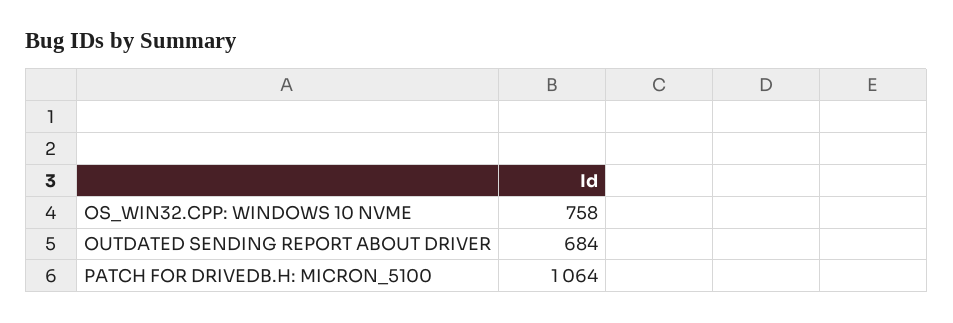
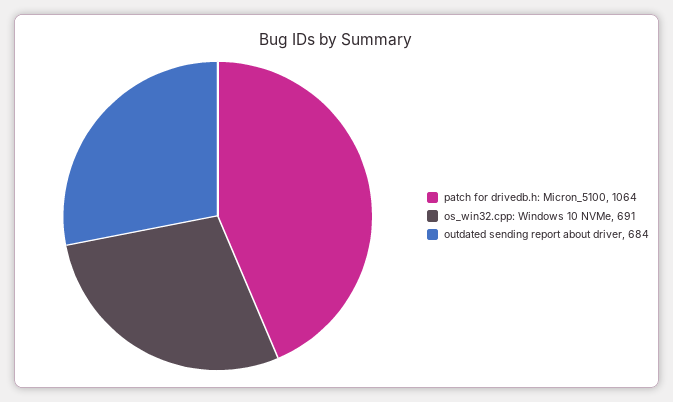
  {
-   "OS_WIN32.CPP: WINDOWS 10 NVME": 758,
+   "OS_WIN32.CPP: WINDOWS 10 NVME": 691,
    "OUTDATED SENDING REPORT ABOUT DRIVER": 684,
    "PATCH FOR DRIVEDB.H: MICRON_5100": 1064
  }

